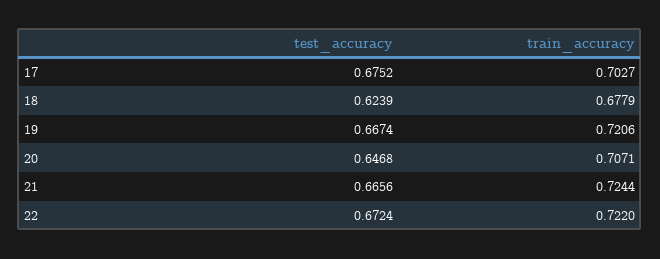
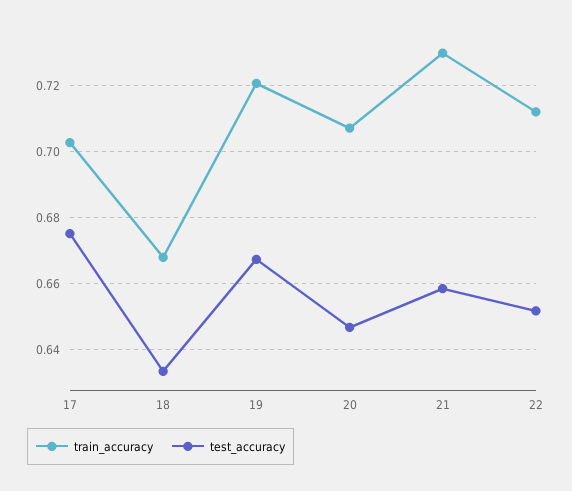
  {
    "test_accuracy": {
      "17": 0.6752,
-     "18": 0.6239,
+     "18": 0.634,
      "19": 0.6674,
      "20": 0.6468,
-     "21": 0.6656,
+     "21": 0.658,
-     "22": 0.6724
+     "22": 0.652
    },
    "train_accuracy": {
      "17": 0.7027,
-     "18": 0.6779,
+     "18": 0.668,
      "19": 0.7206,
      "20": 0.7071,
-     "21": 0.7244,
+     "21": 0.73,
-     "22": 0.722
+     "22": 0.712
    }
  }

